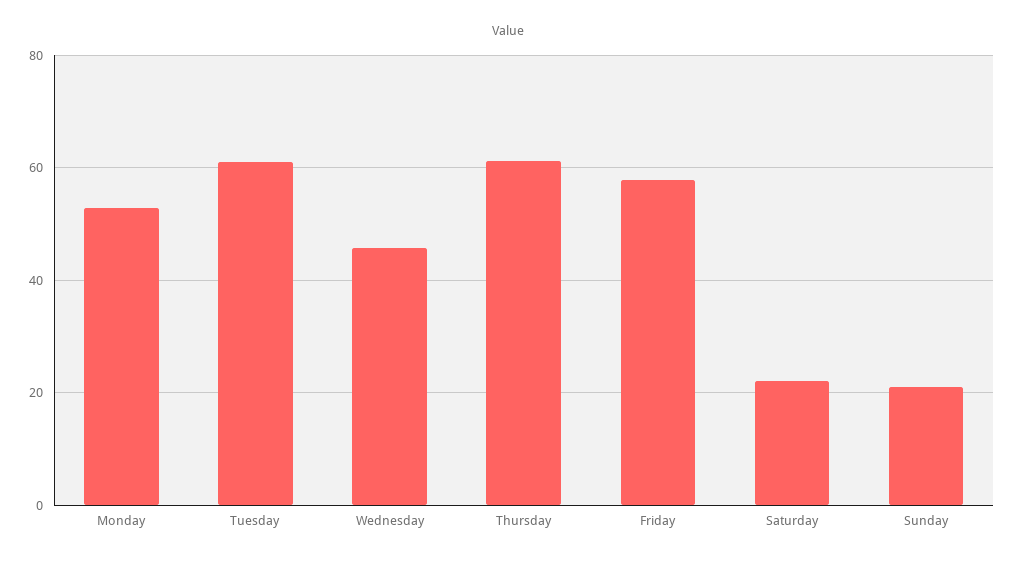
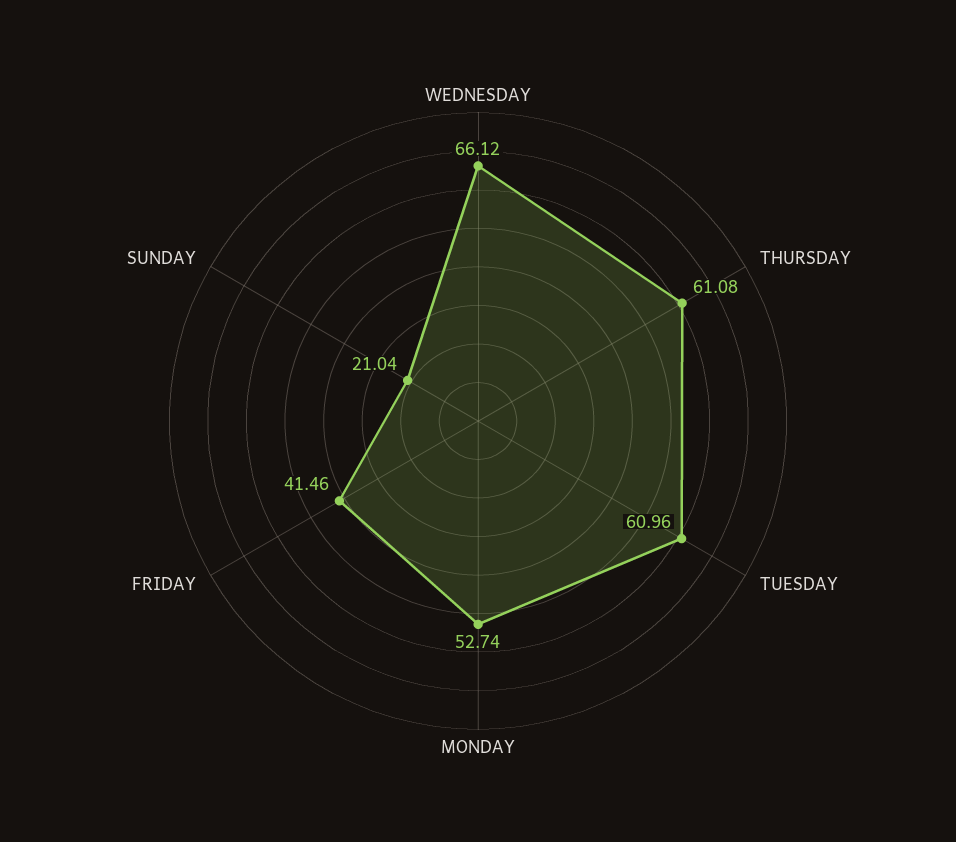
  {
    "Monday": 52.74,
    "Tuesday": 60.96,
-   "Wednesday": 46,
+   "Wednesday": 66.12,
    "Thursday": 61.08,
-   "Friday": 58,
+   "Friday": 41.46,
-   "Saturday": 22,
    "Sunday": 21.04
  }

